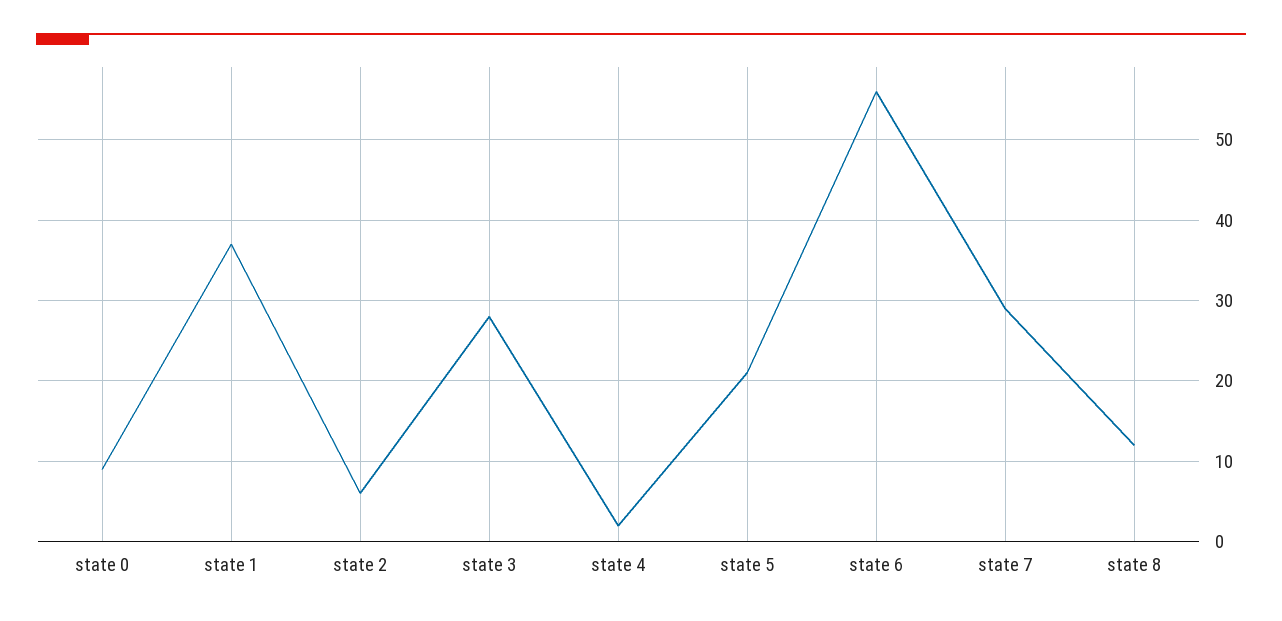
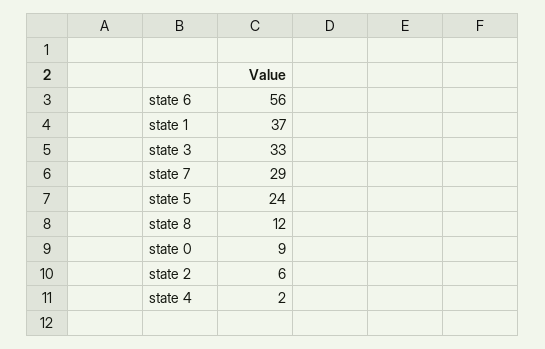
  {
    "state 0": 9,
    "state 1": 37,
    "state 2": 6,
-   "state 3": 28,
+   "state 3": 33,
    "state 4": 2,
-   "state 5": 21,
+   "state 5": 24,
    "state 6": 56,
    "state 7": 29,
    "state 8": 12
  }

